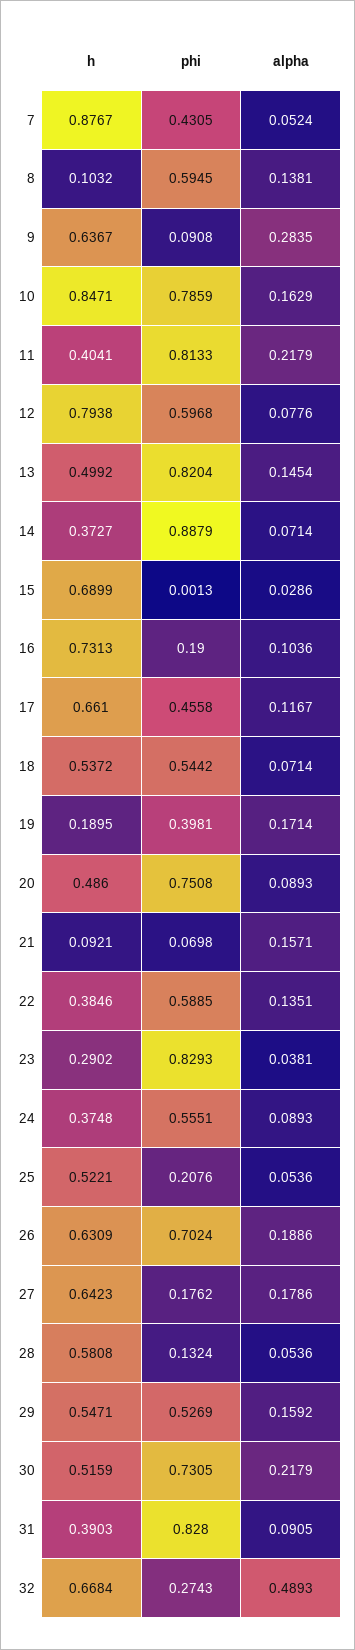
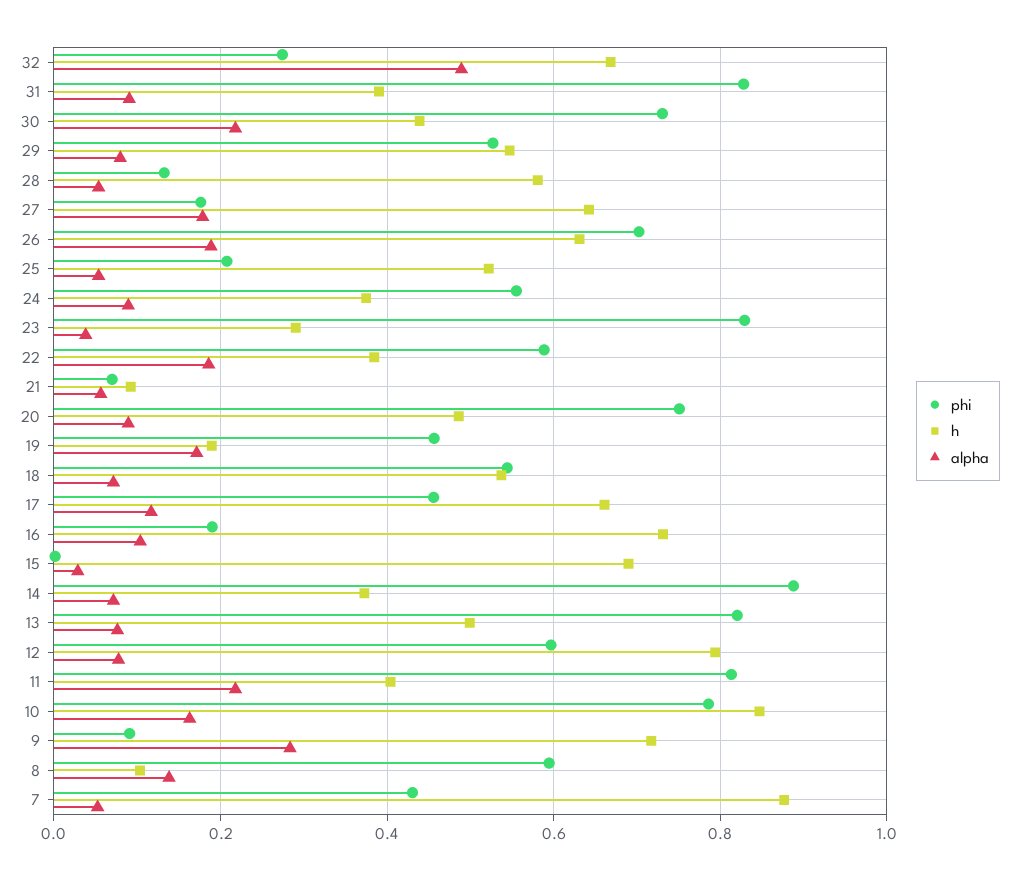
  {
    "h": {
      "7": 0.8767,
      "8": 0.1032,
-     "9": 0.6367,
+     "9": 0.72,
      "10": 0.8471,
      "11": 0.4041,
      "12": 0.7938,
      "13": 0.4992,
      "14": 0.3727,
      "15": 0.6899,
      "16": 0.7313,
      "17": 0.661,
      "18": 0.5372,
      "19": 0.1895,
      "20": 0.486,
      "21": 0.0921,
      "22": 0.3846,
      "23": 0.2902,
      "24": 0.3748,
      "25": 0.5221,
      "26": 0.6309,
      "27": 0.6423,
      "28": 0.5808,
      "29": 0.5471,
-     "30": 0.5159,
+     "30": 0.44,
      "31": 0.3903,
      "32": 0.6684
    },
    "phi": {
      "7": 0.4305,
      "8": 0.5945,
      "9": 0.0908,
      "10": 0.7859,
      "11": 0.8133,
      "12": 0.5968,
      "13": 0.8204,
      "14": 0.8879,
      "15": 0.0013,
      "16": 0.19,
      "17": 0.4558,
      "18": 0.5442,
-     "19": 0.3981,
+     "19": 0.46,
      "20": 0.7508,
      "21": 0.0698,
      "22": 0.5885,
      "23": 0.8293,
      "24": 0.5551,
      "25": 0.2076,
      "26": 0.7024,
      "27": 0.1762,
      "28": 0.1324,
      "29": 0.5269,
      "30": 0.7305,
      "31": 0.828,
      "32": 0.2743
    },
    "alpha": {
      "7": 0.0524,
      "8": 0.1381,
      "9": 0.2835,
      "10": 0.1629,
      "11": 0.2179,
      "12": 0.0776,
-     "13": 0.1454,
+     "13": 0.08,
      "14": 0.0714,
      "15": 0.0286,
      "16": 0.1036,
      "17": 0.1167,
      "18": 0.0714,
      "19": 0.1714,
      "20": 0.0893,
-     "21": 0.1571,
+     "21": 0.06,
-     "22": 0.1351,
+     "22": 0.18,
      "23": 0.0381,
      "24": 0.0893,
      "25": 0.0536,
      "26": 0.1886,
      "27": 0.1786,
      "28": 0.0536,
-     "29": 0.1592,
+     "29": 0.08,
      "30": 0.2179,
      "31": 0.0905,
      "32": 0.4893
    }
  }

